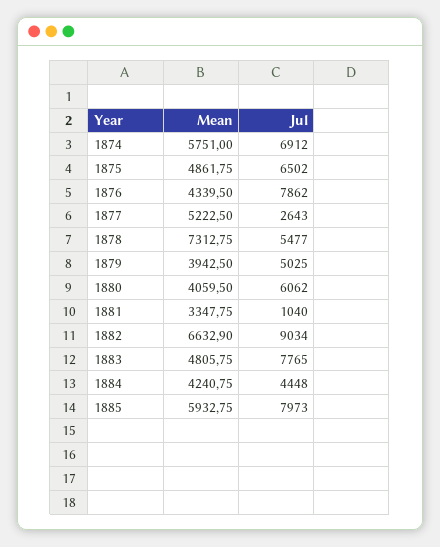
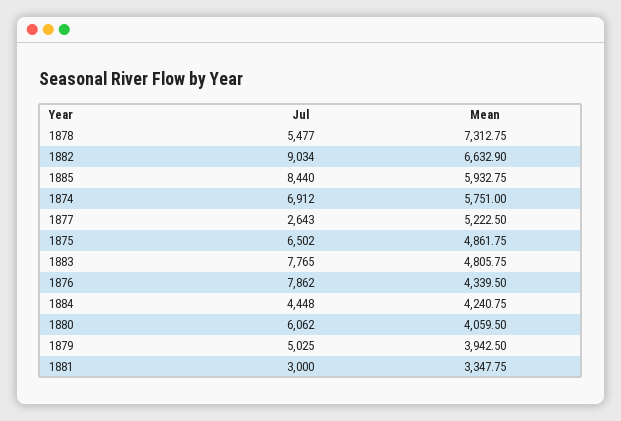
  {
    "Mean": {
      "1874": 5751,
      "1875": 4861.75,
      "1876": 4339.5,
      "1877": 5222.5,
      "1878": 7312.75,
      "1879": 3942.5,
      "1880": 4059.5,
      "1881": 3347.75,
      "1882": 6632.9,
      "1883": 4805.75,
      "1884": 4240.75,
      "1885": 5932.75
    },
    "Jul": {
      "1874": 6912,
      "1875": 6502,
      "1876": 7862,
      "1877": 2643,
      "1878": 5477,
      "1879": 5025,
      "1880": 6062,
-     "1881": 1040,
+     "1881": 3000,
      "1882": 9034,
      "1883": 7765,
      "1884": 4448,
-     "1885": 7973
+     "1885": 8440
    }
  }

